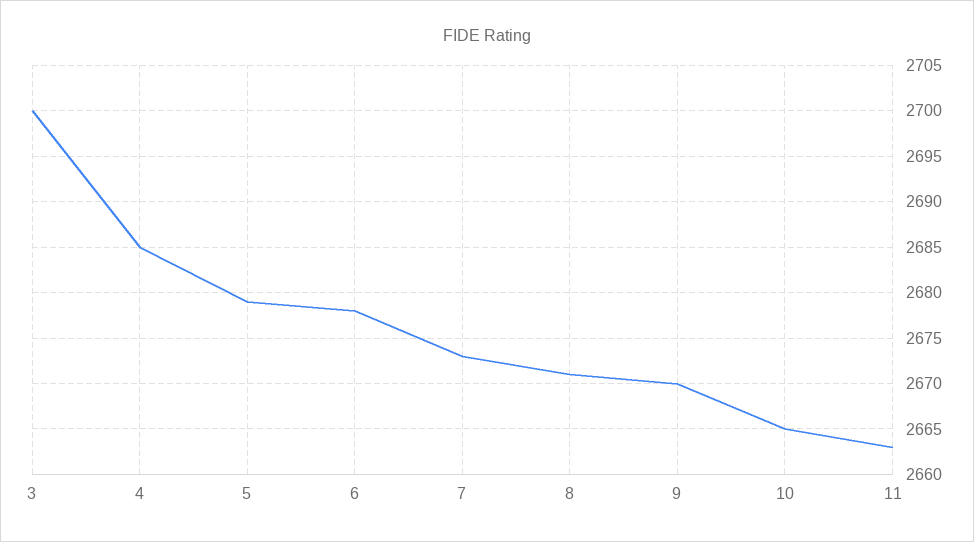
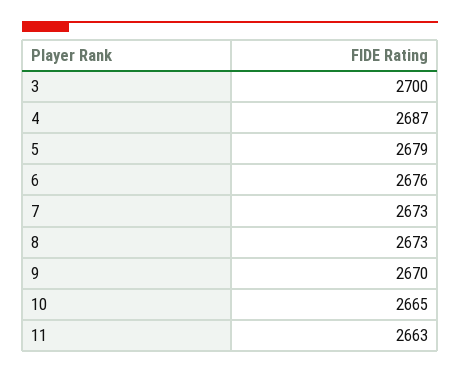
  {
    "3": 2700,
-   "4": 2685,
+   "4": 2687,
    "5": 2679,
-   "6": 2678,
+   "6": 2676,
    "7": 2673,
-   "8": 2671,
+   "8": 2673,
    "9": 2670,
    "10": 2665,
    "11": 2663
  }

